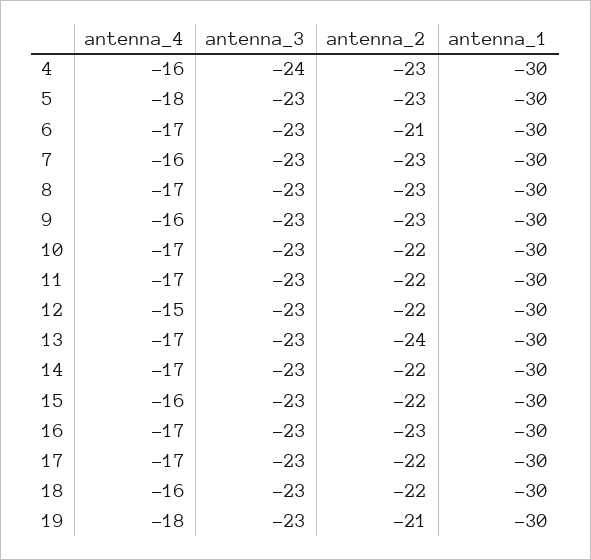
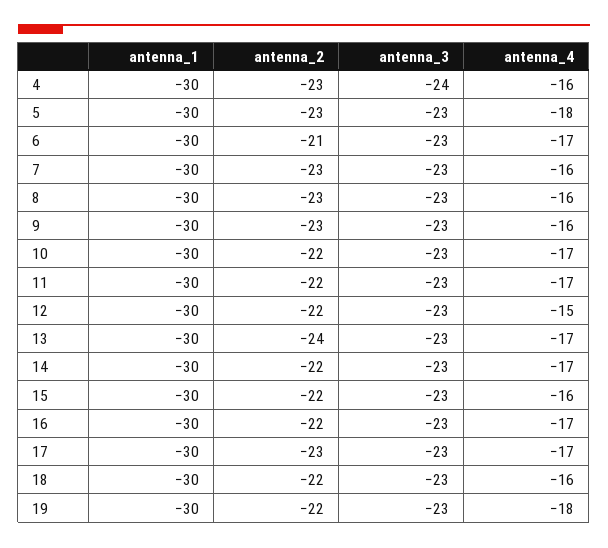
  {
    "antenna_4": {
      "4": -16,
      "5": -18,
      "6": -17,
      "7": -16,
-     "8": -17,
+     "8": -16,
      "9": -16,
      "10": -17,
      "11": -17,
      "12": -15,
      "13": -17,
      "14": -17,
      "15": -16,
      "16": -17,
      "17": -17,
      "18": -16,
      "19": -18
    },
    "antenna_3": {
      "4": -24,
      "5": -23,
      "6": -23,
      "7": -23,
      "8": -23,
      "9": -23,
      "10": -23,
      "11": -23,
      "12": -23,
      "13": -23,
      "14": -23,
      "15": -23,
      "16": -23,
      "17": -23,
      "18": -23,
      "19": -23
    },
    "antenna_2": {
      "4": -23,
      "5": -23,
      "6": -21,
      "7": -23,
      "8": -23,
      "9": -23,
      "10": -22,
      "11": -22,
      "12": -22,
      "13": -24,
      "14": -22,
      "15": -22,
-     "16": -23,
+     "16": -22,
-     "17": -22,
+     "17": -23,
      "18": -22,
-     "19": -21
+     "19": -22
    },
    "antenna_1": {
      "4": -30,
      "5": -30,
      "6": -30,
      "7": -30,
      "8": -30,
      "9": -30,
      "10": -30,
      "11": -30,
      "12": -30,
      "13": -30,
      "14": -30,
      "15": -30,
      "16": -30,
      "17": -30,
      "18": -30,
      "19": -30
    }
  }

